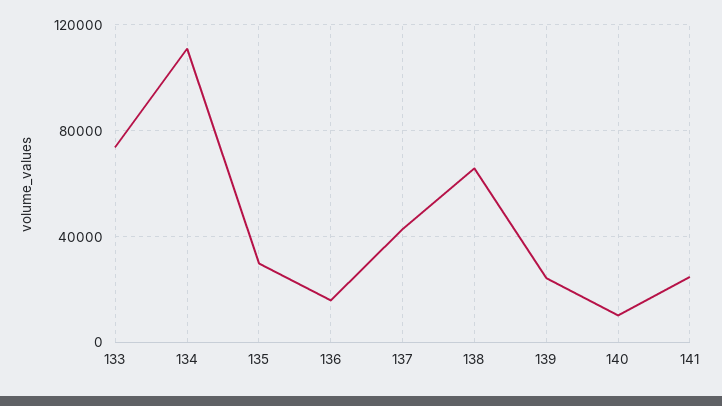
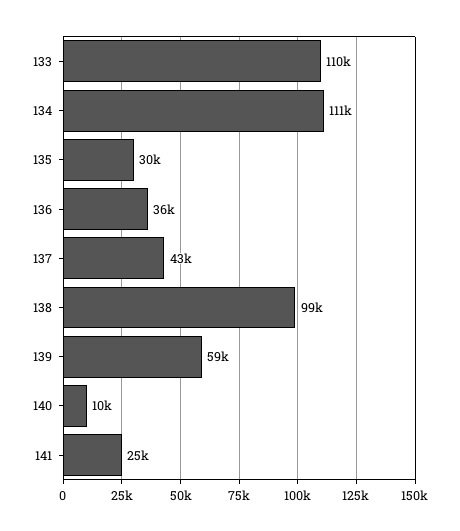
  {
-   "133": 75000,
+   "133": 110000,
    "134": 111000,
    "135": 30000,
-   "136": 15000,
+   "136": 36000,
    "137": 43000,
-   "138": 65000,
+   "138": 99000,
-   "139": 25000,
+   "139": 59000,
    "140": 10000,
    "141": 25000
  }

